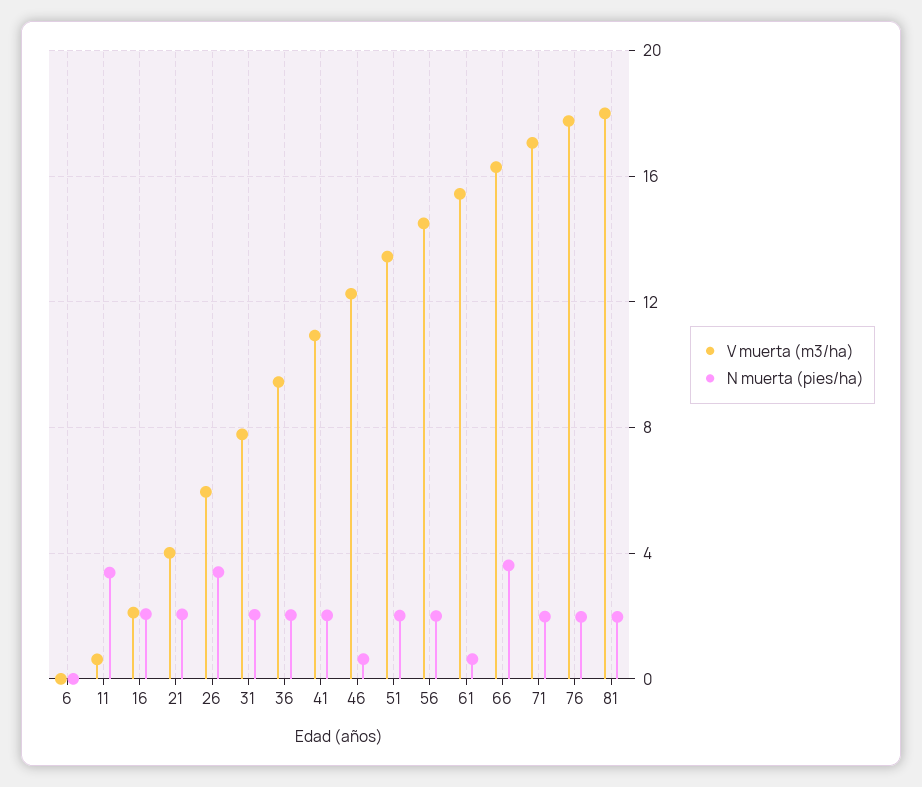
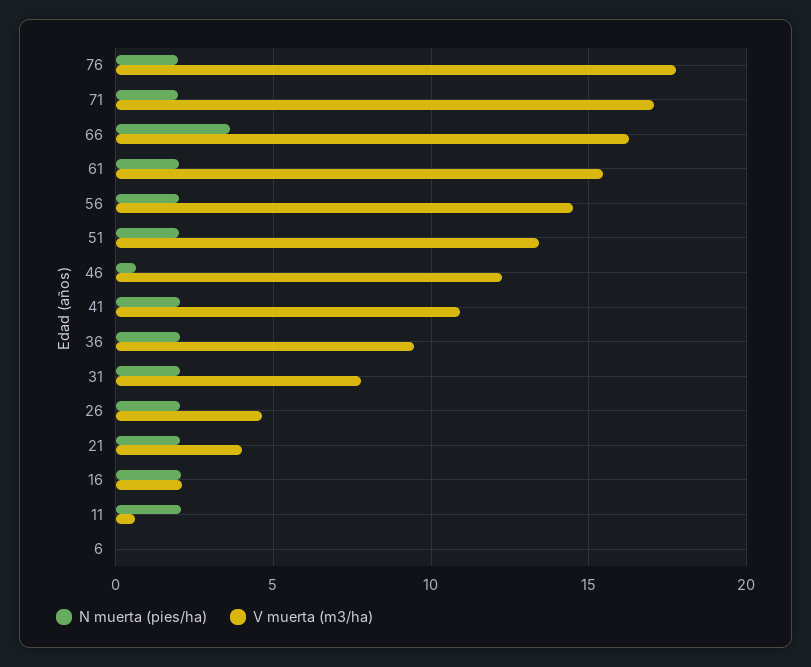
  {
    "V muerta (m3/ha)": {
      "6": 0,
      "11": 0.5,
      "16": 2,
      "21": 4,
-     "26": 6,
+     "26": 4.5,
      "31": 8,
      "36": 9.5,
      "41": 11,
      "46": 12.5,
      "51": 13.5,
      "56": 14.5,
      "61": 15.5,
      "66": 16.5,
      "71": 17,
-     "76": 18,
+     "76": 18
-     "81": 18
    },
    "N muerta (pies/ha)": {
      "6": 0,
-     "11": 3.5,
+     "11": 2,
      "16": 2,
      "21": 2,
-     "26": 3.5,
+     "26": 2,
      "31": 2,
      "36": 2,
      "41": 2,
      "46": 0.5,
      "51": 2,
      "56": 2,
-     "61": 0.5,
+     "61": 2,
      "66": 3.5,
      "71": 2,
-     "76": 2,
+     "76": 2
-     "81": 2
    }
  }

